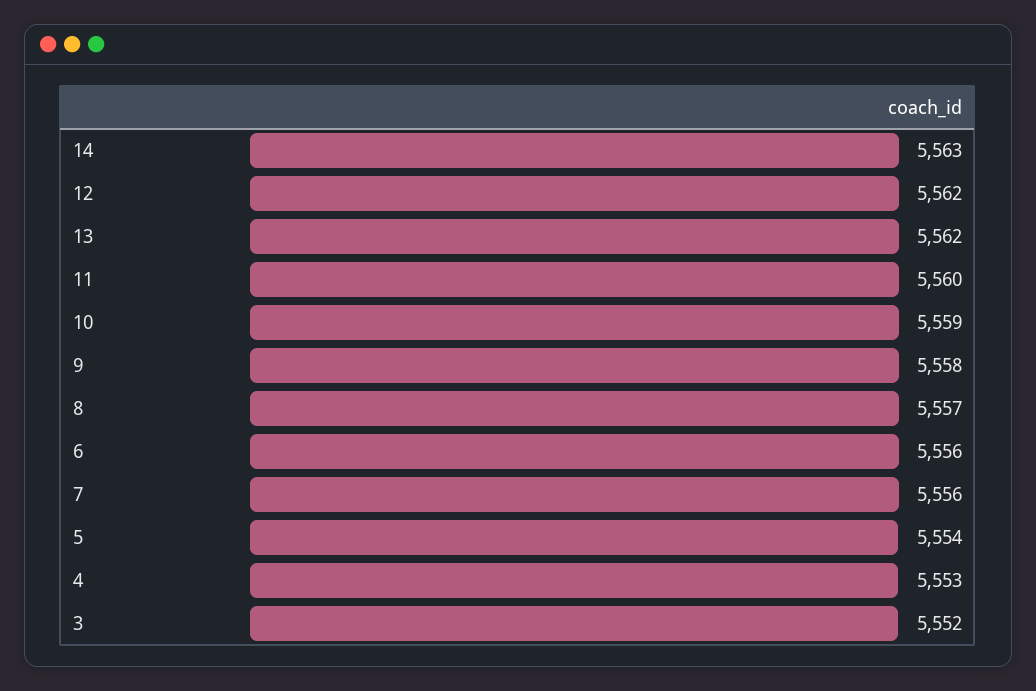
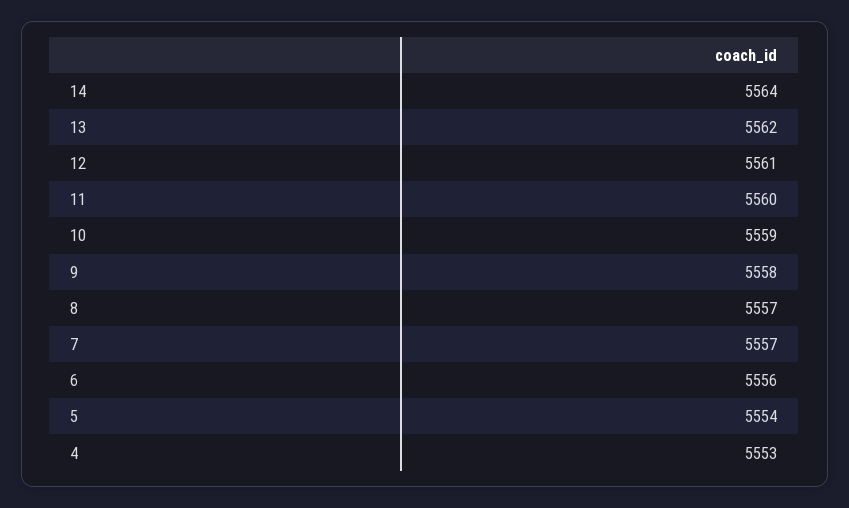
  {
-   "14": 5563,
+   "14": 5564,
-   "12": 5562,
+   "12": 5561,
    "13": 5562,
    "11": 5560,
    "10": 5559,
    "9": 5558,
    "8": 5557,
    "6": 5556,
-   "7": 5556,
+   "7": 5557,
    "5": 5554,
-   "4": 5553,
+   "4": 5553
-   "3": 5552
  }

